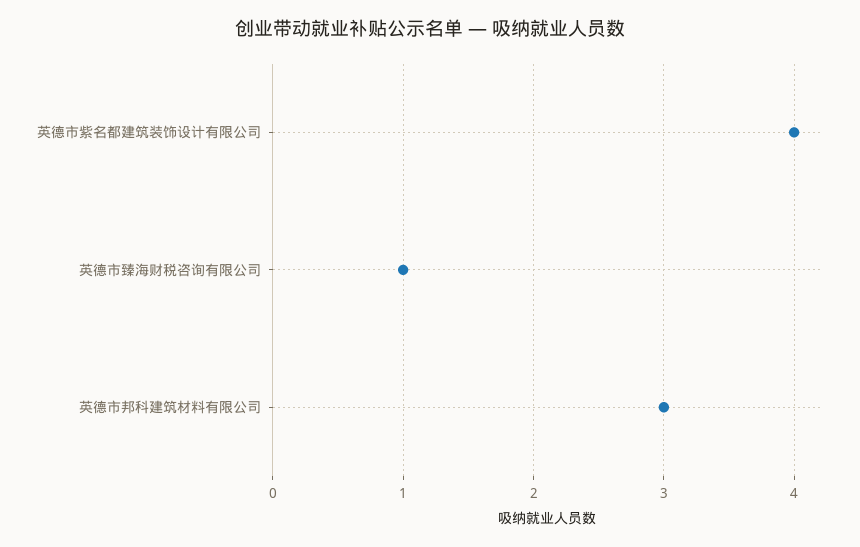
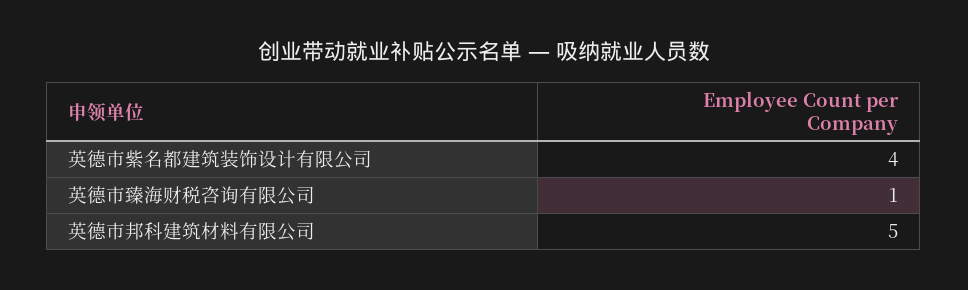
  {
    "英德市紫名都建筑装饰设计有限公司": 4,
    "英德市臻海财税咨询有限公司": 1,
-   "英德市邦科建筑材料有限公司": 3
+   "英德市邦科建筑材料有限公司": 5
  }

